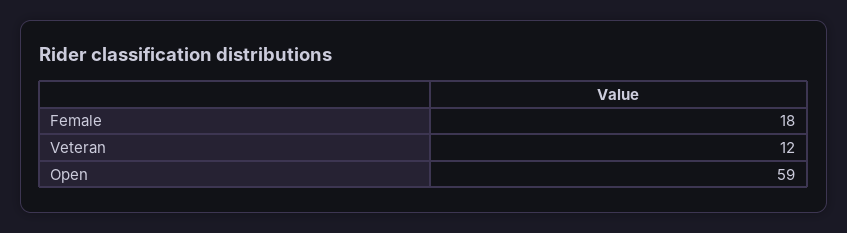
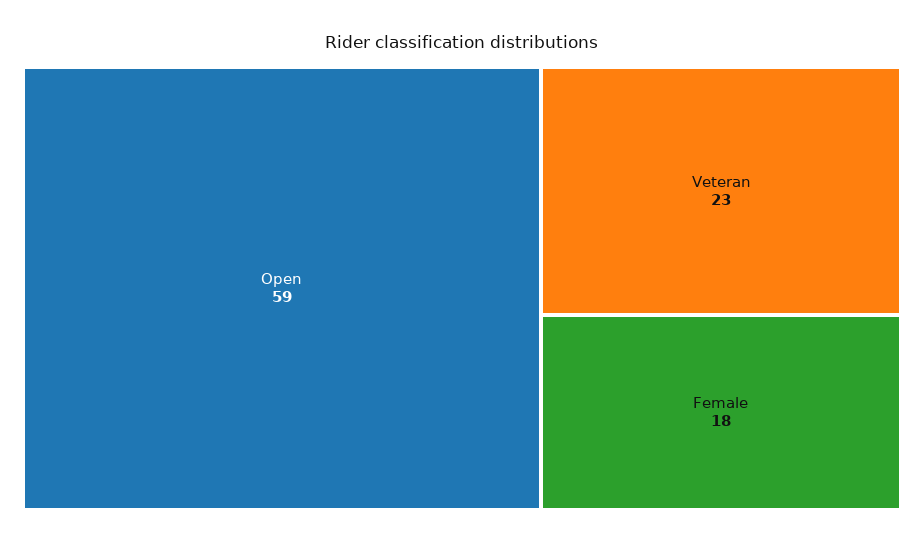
  {
    "Female": 18,
-   "Veteran": 12,
+   "Veteran": 23,
    "Open": 59
  }

